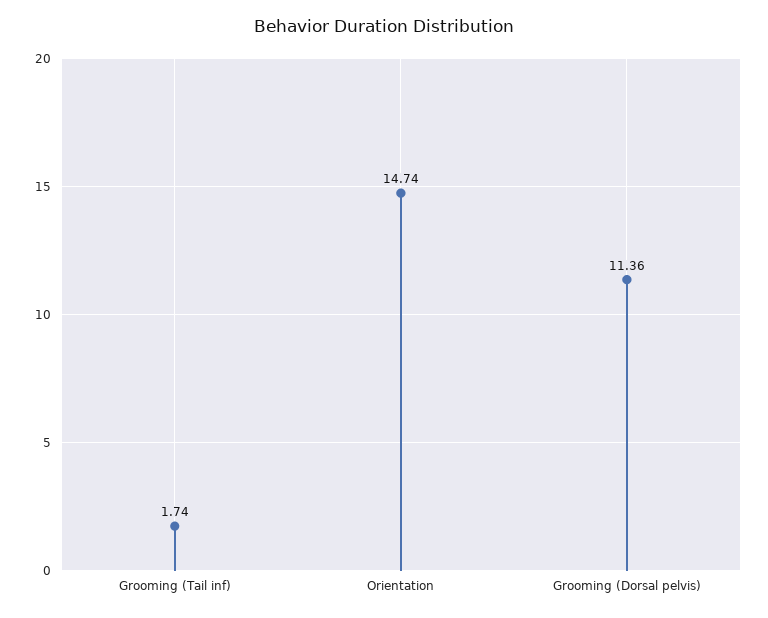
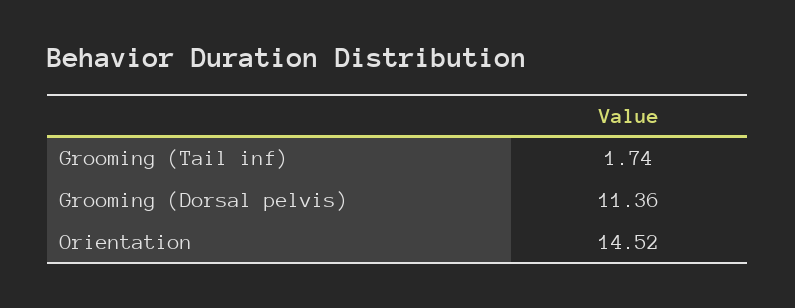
  {
    "Grooming (Tail inf)": 1.74,
-   "Orientation": 14.74,
+   "Orientation": 14.52,
    "Grooming (Dorsal pelvis)": 11.36
  }

